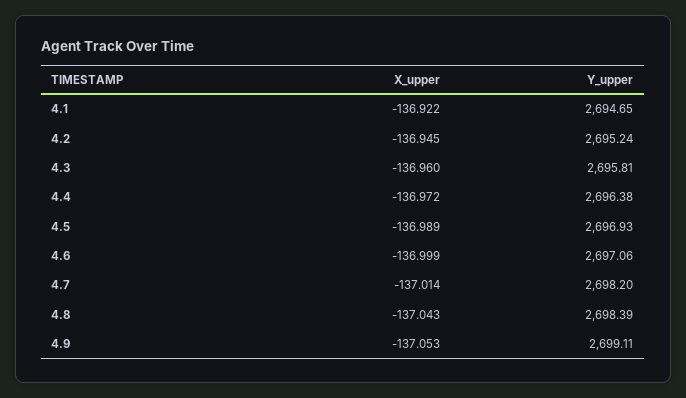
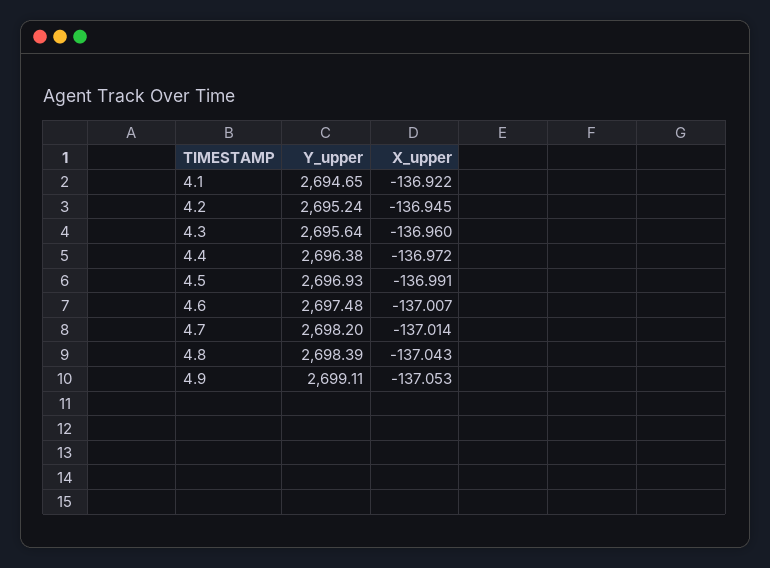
  {
    "X_upper": {
      "4.1": -136.922,
      "4.2": -136.945,
      "4.3": -136.96,
      "4.4": -136.972,
-     "4.5": -136.989,
+     "4.5": -136.991,
-     "4.6": -136.999,
+     "4.6": -137.007,
      "4.7": -137.014,
      "4.8": -137.043,
      "4.9": -137.053
    },
    "Y_upper": {
      "4.1": 2694.65,
      "4.2": 2695.24,
-     "4.3": 2695.81,
+     "4.3": 2695.64,
      "4.4": 2696.38,
      "4.5": 2696.93,
-     "4.6": 2697.06,
+     "4.6": 2697.48,
      "4.7": 2698.2,
      "4.8": 2698.39,
      "4.9": 2699.11
    }
  }

